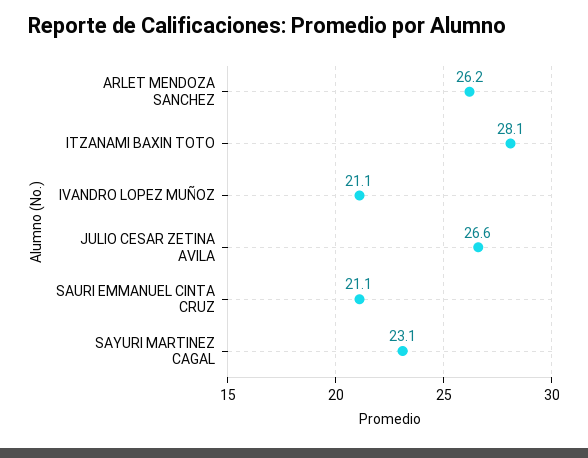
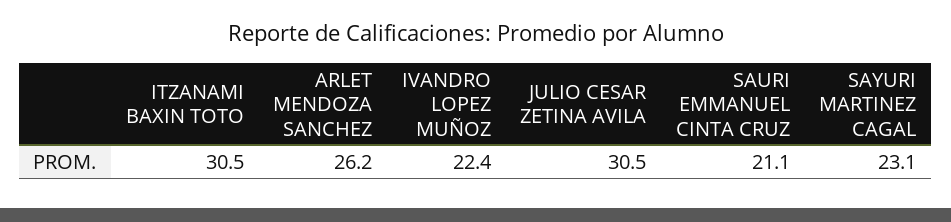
  {
    "ARLET MENDOZA SANCHEZ": 26.2,
-   "ITZANAMI BAXIN TOTO": 28.1,
+   "ITZANAMI BAXIN TOTO": 30.5,
-   "IVANDRO LOPEZ MUÑOZ": 21.1,
+   "IVANDRO LOPEZ MUÑOZ": 22.4,
-   "JULIO CESAR ZETINA AVILA": 26.6,
+   "JULIO CESAR ZETINA AVILA": 30.5,
    "SAURI EMMANUEL CINTA CRUZ": 21.1,
    "SAYURI MARTINEZ CAGAL": 23.1
  }

